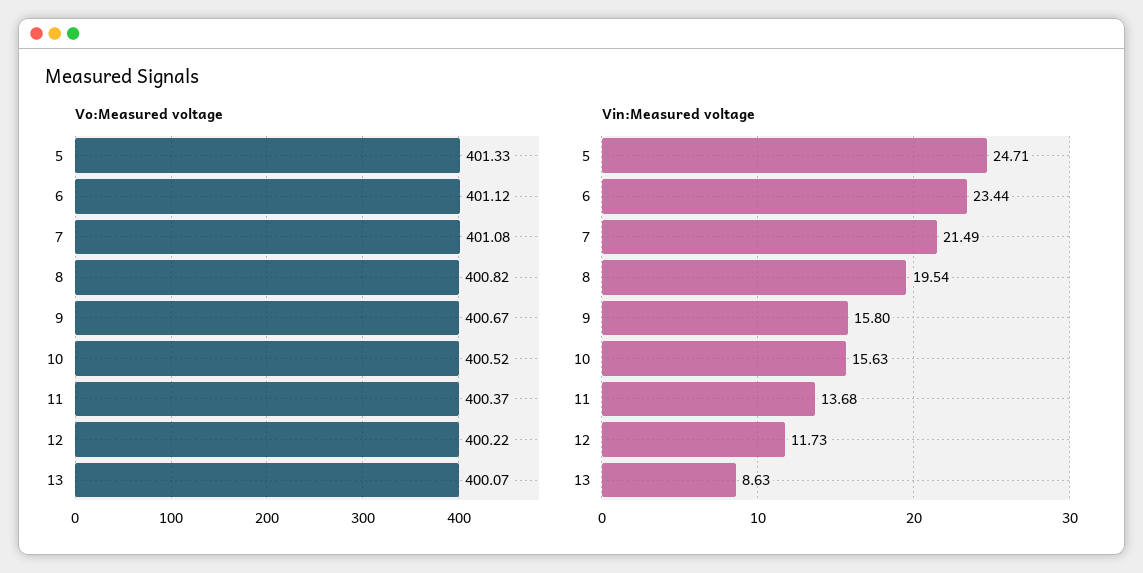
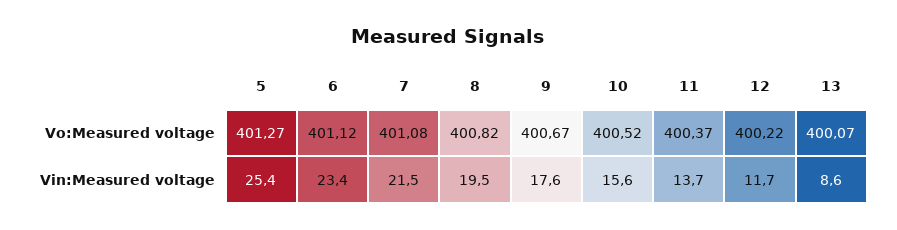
  {
    "Vo:Measured voltage": {
-     "5": 401.33,
+     "5": 401.27,
      "6": 401.12,
      "7": 401.08,
      "8": 400.82,
      "9": 400.67,
      "10": 400.52,
      "11": 400.37,
      "12": 400.22,
      "13": 400.07
    },
    "Vin:Measured voltage": {
-     "5": 24.71,
+     "5": 25.4,
      "6": 23.44,
      "7": 21.49,
      "8": 19.54,
-     "9": 15.8,
+     "9": 17.6,
      "10": 15.63,
      "11": 13.68,
      "12": 11.73,
      "13": 8.63
    }
  }

